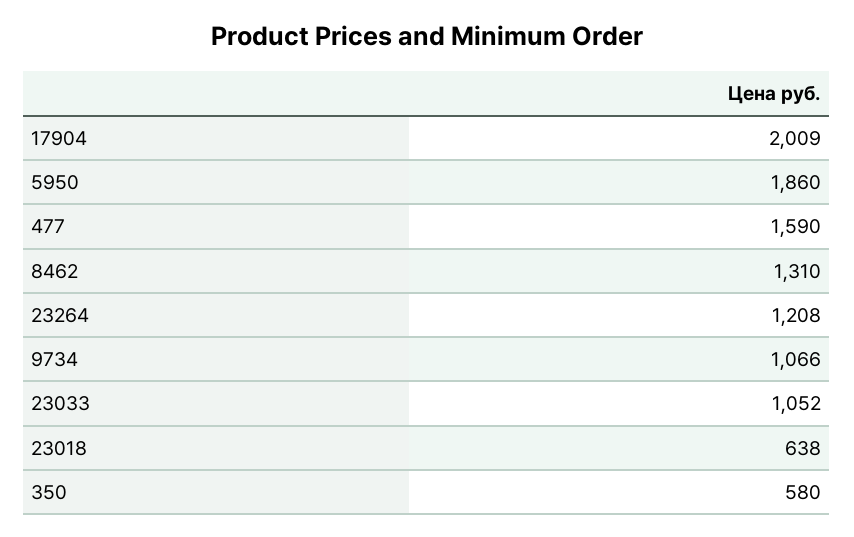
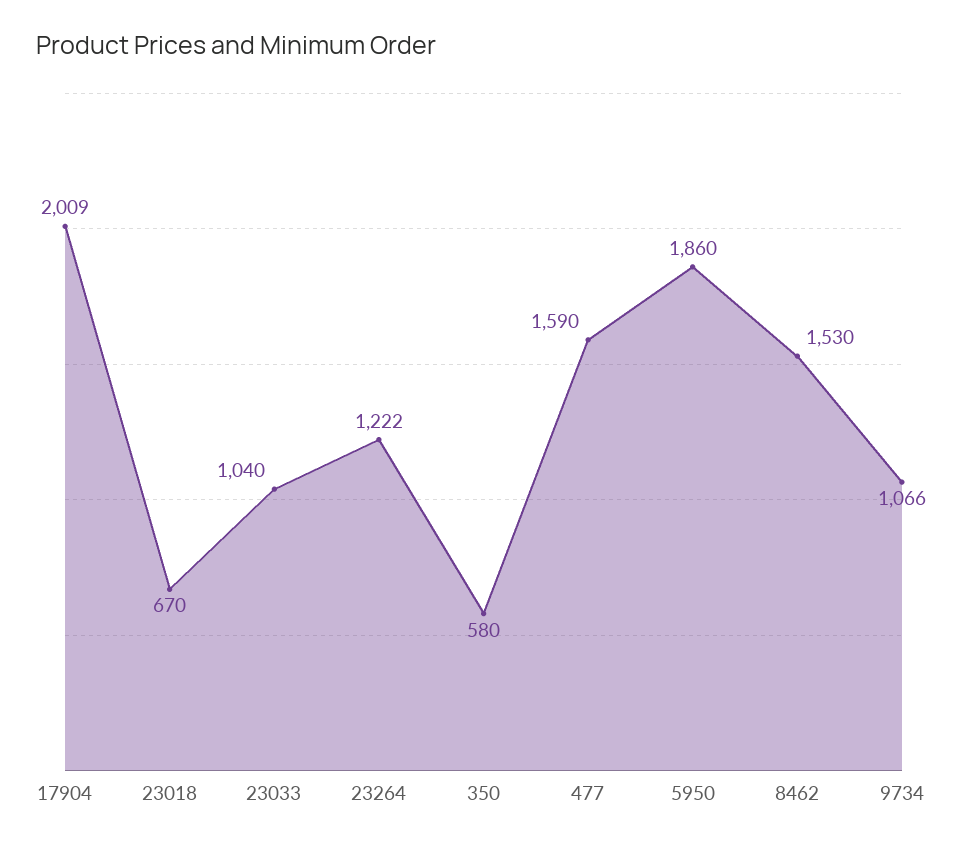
  {
    "17904": 2009,
    "5950": 1860,
    "477": 1590,
-   "8462": 1310,
+   "8462": 1530,
-   "23264": 1208,
+   "23264": 1222,
    "9734": 1066,
-   "23033": 1052,
+   "23033": 1040,
-   "23018": 638,
+   "23018": 670,
    "350": 580
  }

